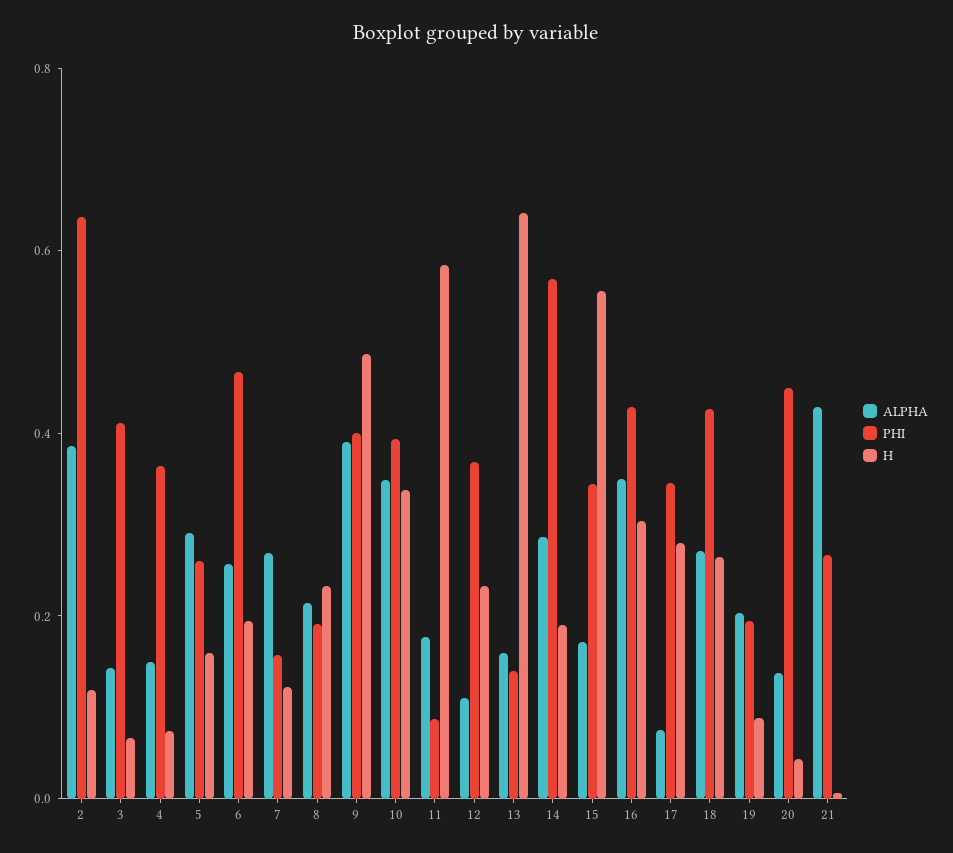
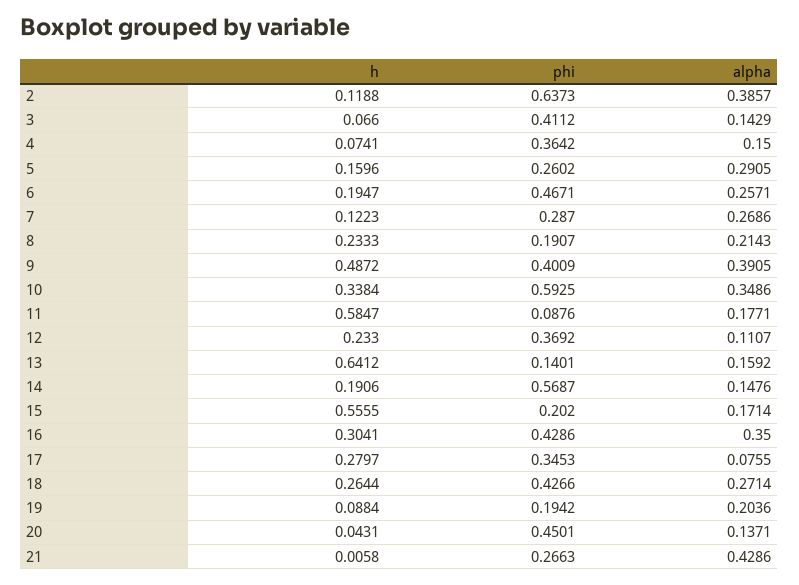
  {
    "ALPHA": {
      "2": 0.3857,
      "3": 0.1429,
      "4": 0.15,
      "5": 0.2905,
      "6": 0.2571,
      "7": 0.2686,
      "8": 0.2143,
      "9": 0.3905,
      "10": 0.3486,
      "11": 0.1771,
      "12": 0.1107,
      "13": 0.1592,
-     "14": 0.3,
+     "14": 0.1476,
      "15": 0.1714,
      "16": 0.35,
      "17": 0.0755,
      "18": 0.2714,
      "19": 0.2036,
      "20": 0.1371,
      "21": 0.4286
    },
    "PHI": {
      "2": 0.6373,
      "3": 0.4112,
      "4": 0.3642,
      "5": 0.2602,
      "6": 0.4671,
-     "7": 0.15,
+     "7": 0.287,
      "8": 0.1907,
      "9": 0.4009,
-     "10": 0.4,
+     "10": 0.5925,
      "11": 0.0876,
      "12": 0.3692,
      "13": 0.1401,
      "14": 0.5687,
-     "15": 0.35,
+     "15": 0.202,
      "16": 0.4286,
      "17": 0.3453,
      "18": 0.4266,
      "19": 0.1942,
      "20": 0.4501,
      "21": 0.2663
    },
    "H": {
      "2": 0.1188,
      "3": 0.066,
      "4": 0.0741,
      "5": 0.1596,
      "6": 0.1947,
      "7": 0.1223,
      "8": 0.2333,
      "9": 0.4872,
      "10": 0.3384,
      "11": 0.5847,
      "12": 0.233,
      "13": 0.6412,
      "14": 0.1906,
      "15": 0.5555,
      "16": 0.3041,
      "17": 0.2797,
      "18": 0.2644,
      "19": 0.0884,
      "20": 0.0431,
      "21": 0.0058
    }
  }

